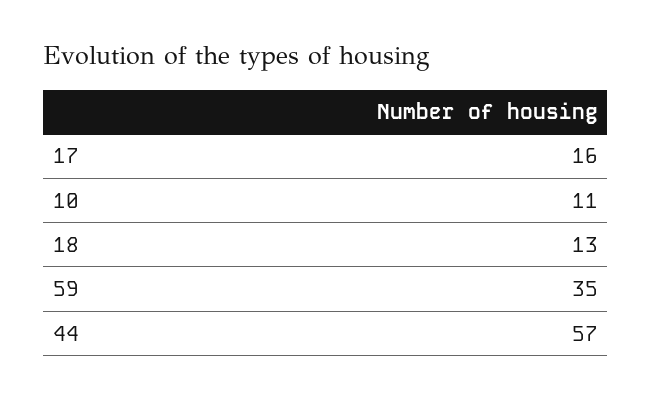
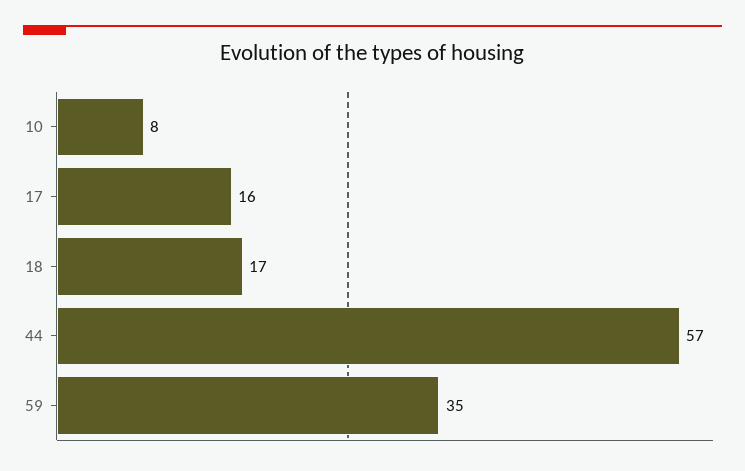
  {
    "17": 16,
-   "10": 11,
+   "10": 8,
-   "18": 13,
+   "18": 17,
    "59": 35,
    "44": 57
  }

